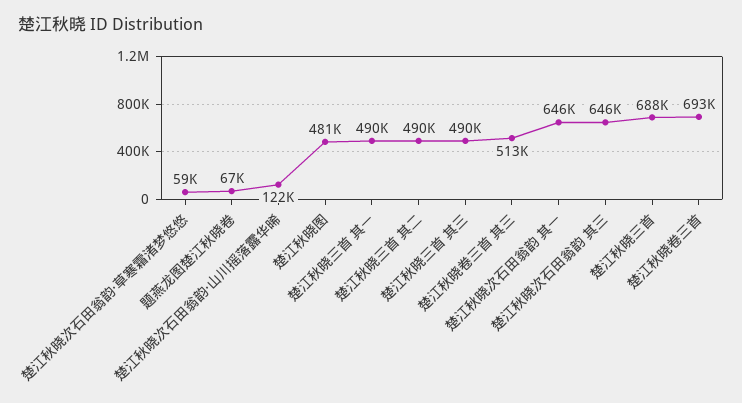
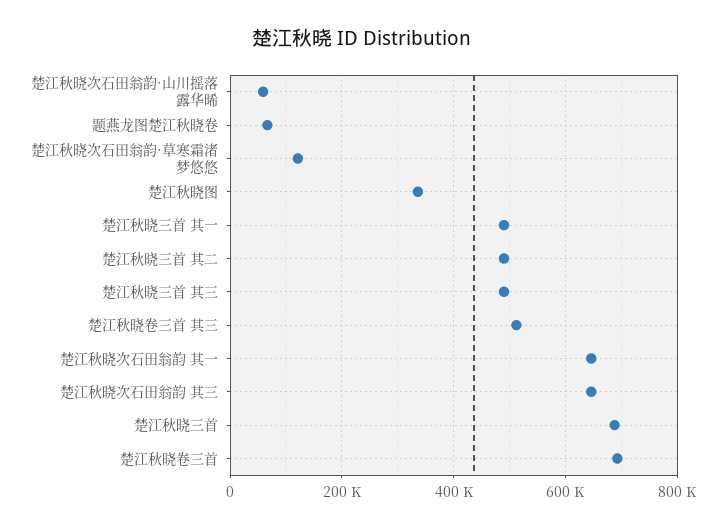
  {
-   "楚江秋晓次石田翁韵·草寒霜渚梦悠悠": 59000,
+   "楚江秋晓次石田翁韵·草寒霜渚梦悠悠": 120000,
    "题燕龙图楚江秋晓卷": 67000,
-   "楚江秋晓次石田翁韵·山川摇落露华晞": 122000,
+   "楚江秋晓次石田翁韵·山川摇落露华晞": 60000,
-   "楚江秋晓图": 481000,
+   "楚江秋晓图": 340000,
    "楚江秋晓三首 其一": 490000,
    "楚江秋晓三首 其二": 490000,
    "楚江秋晓三首 其三": 490000,
    "楚江秋晓卷三首 其三": 513000,
    "楚江秋晓次石田翁韵 其一": 646000,
    "楚江秋晓次石田翁韵 其三": 646000,
    "楚江秋晓三首": 688000,
    "楚江秋晓卷三首": 693000
  }

